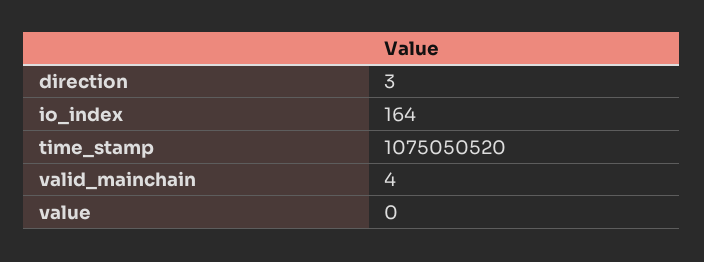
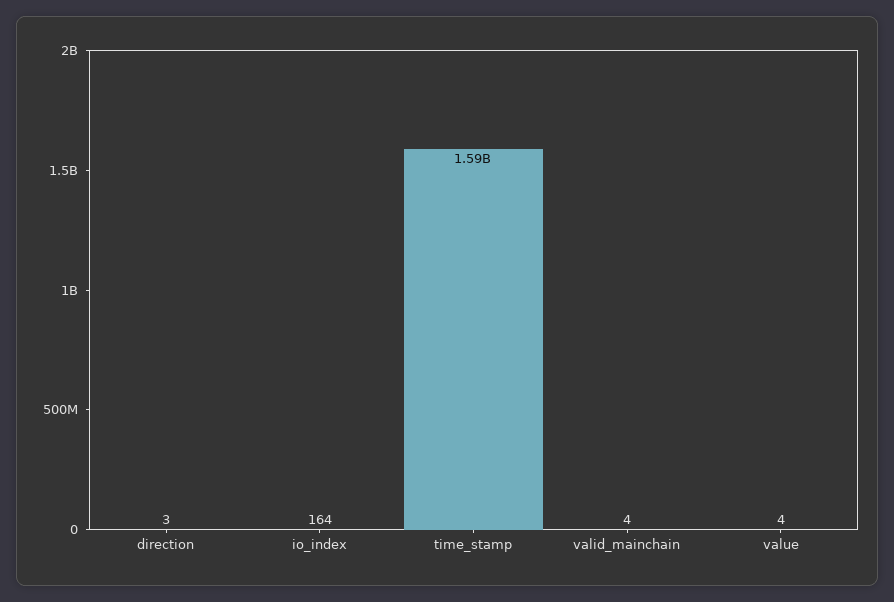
  {
    "direction": 3,
    "io_index": 164,
-   "time_stamp": 1075050520,
+   "time_stamp": 1590000000,
    "valid_mainchain": 4,
-   "value": 0
+   "value": 4
  }

